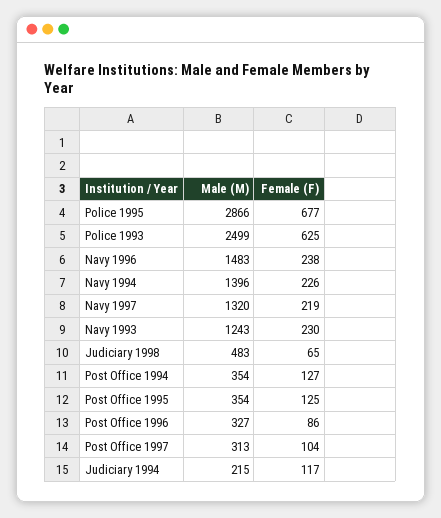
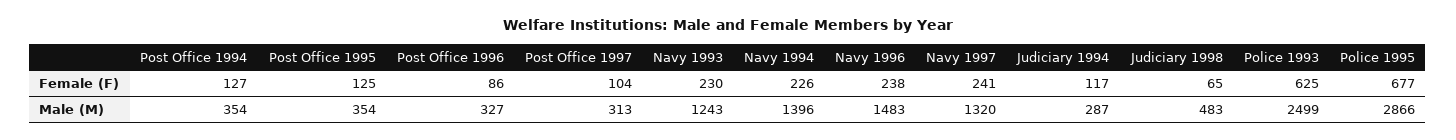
  {
    "Male (M)": {
      "Police 1995": 2866,
      "Police 1993": 2499,
      "Navy 1996": 1483,
      "Navy 1994": 1396,
      "Navy 1997": 1320,
      "Navy 1993": 1243,
      "Judiciary 1998": 483,
      "Post Office 1994": 354,
      "Post Office 1995": 354,
      "Post Office 1996": 327,
      "Post Office 1997": 313,
-     "Judiciary 1994": 215
+     "Judiciary 1994": 287
    },
    "Female (F)": {
      "Police 1995": 677,
      "Police 1993": 625,
      "Navy 1996": 238,
      "Navy 1994": 226,
-     "Navy 1997": 219,
+     "Navy 1997": 241,
      "Navy 1993": 230,
      "Judiciary 1998": 65,
      "Post Office 1994": 127,
      "Post Office 1995": 125,
      "Post Office 1996": 86,
      "Post Office 1997": 104,
      "Judiciary 1994": 117
    }
  }

